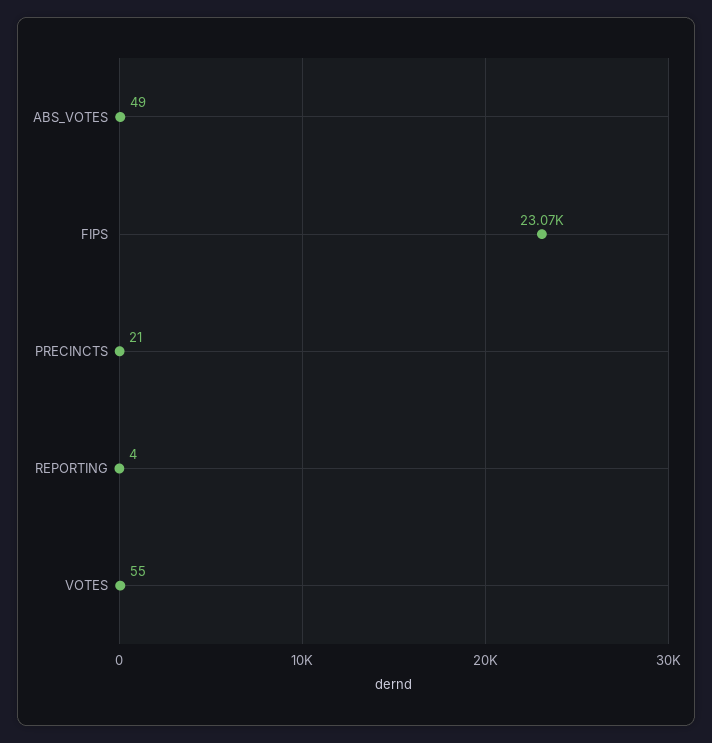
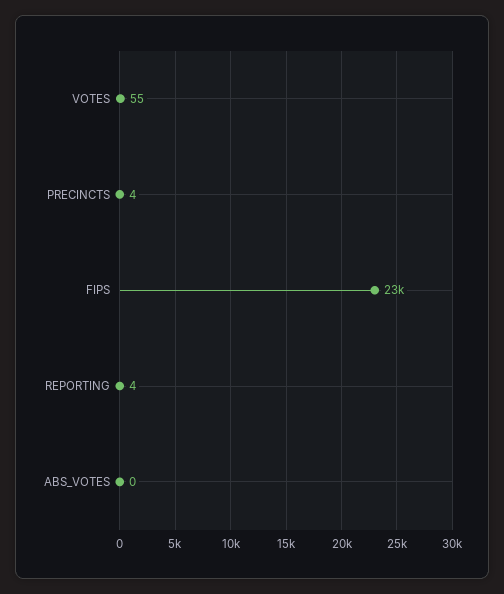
  {
-   "ABS_VOTES": 49,
+   "ABS_VOTES": 0,
    "FIPS": 23070,
-   "PRECINCTS": 21,
+   "PRECINCTS": 4,
    "REPORTING": 4,
    "VOTES": 55
  }

